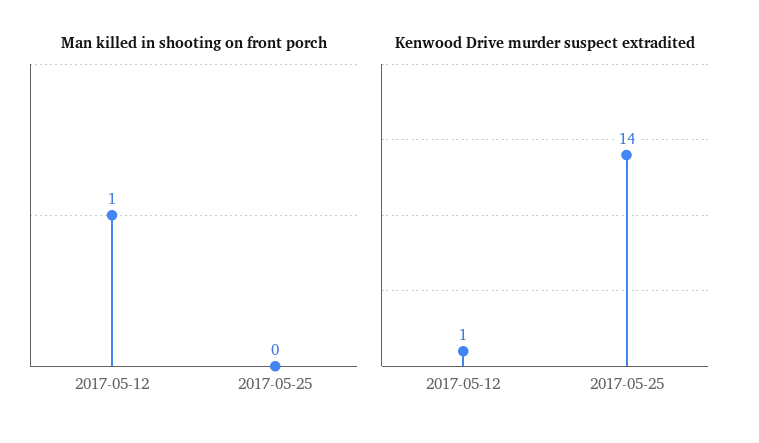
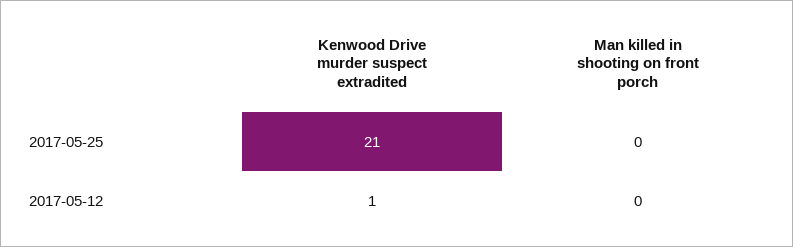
  {
    "Man killed in shooting on front porch": {
-     "2017-05-12": 1,
+     "2017-05-12": 0,
      "2017-05-25": 0
    },
    "Kenwood Drive murder suspect extradited": {
      "2017-05-12": 1,
-     "2017-05-25": 14
+     "2017-05-25": 21
    }
  }

